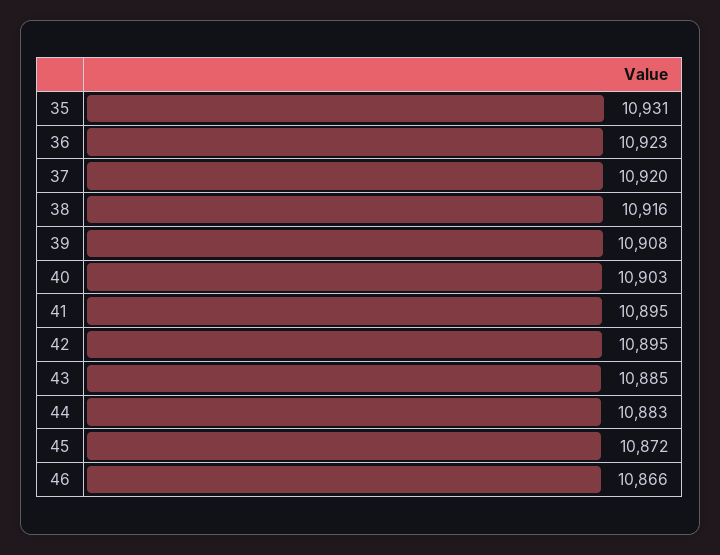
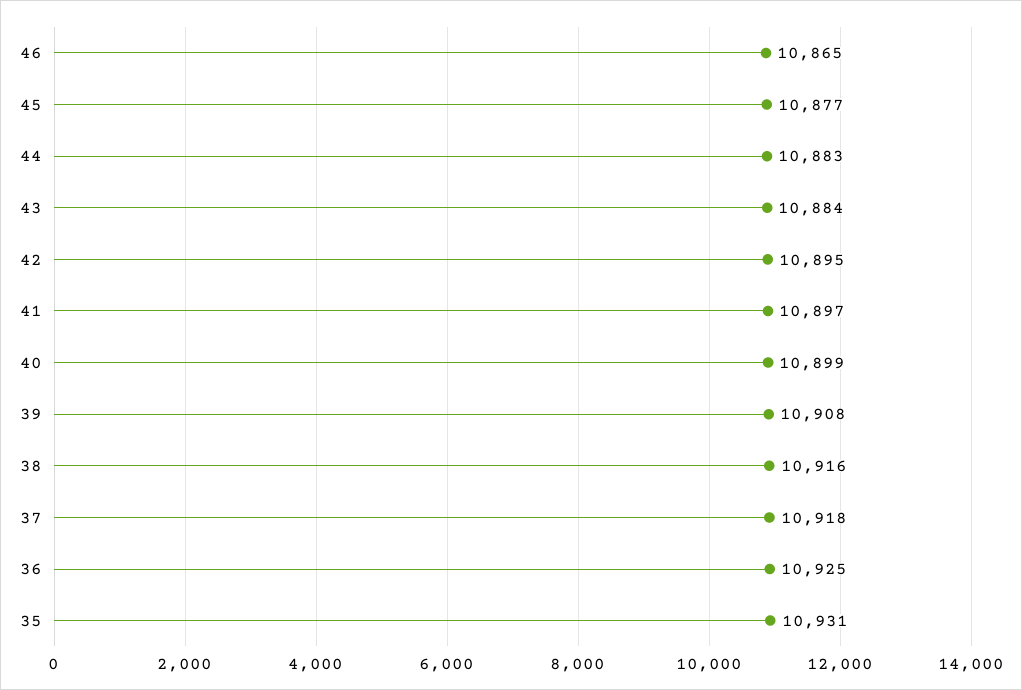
  {
    "35": 10931,
-   "36": 10923,
+   "36": 10925,
-   "37": 10920,
+   "37": 10918,
    "38": 10916,
    "39": 10908,
-   "40": 10903,
+   "40": 10899,
-   "41": 10895,
+   "41": 10897,
    "42": 10895,
-   "43": 10885,
+   "43": 10884,
    "44": 10883,
-   "45": 10872,
+   "45": 10877,
-   "46": 10866
+   "46": 10865
  }

